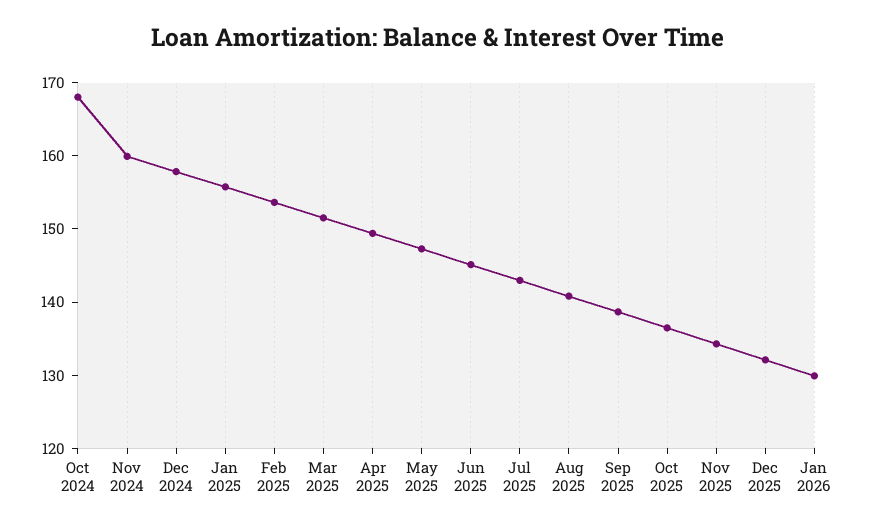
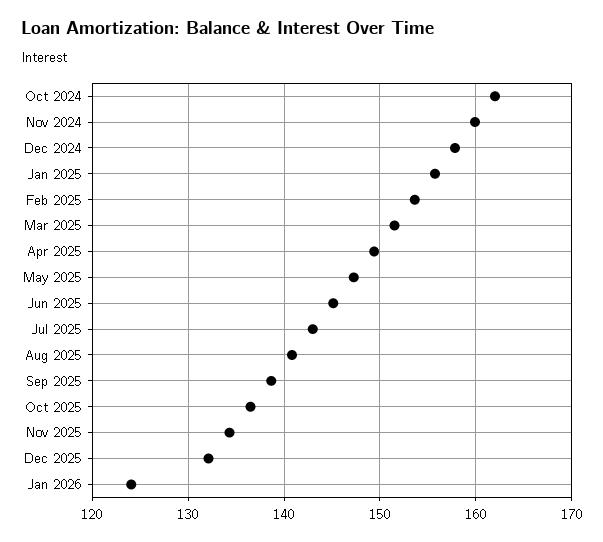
  {
-   "Oct 2024": 168,
+   "Oct 2024": 162,
    "Nov 2024": 160,
    "Dec 2024": 158,
    "Jan 2025": 156,
    "Feb 2025": 154,
    "Mar 2025": 152,
    "Apr 2025": 149,
    "May 2025": 147,
    "Jun 2025": 145,
    "Jul 2025": 143,
    "Aug 2025": 141,
    "Sep 2025": 139,
    "Oct 2025": 136,
    "Nov 2025": 134,
    "Dec 2025": 132,
-   "Jan 2026": 130
+   "Jan 2026": 124
  }

